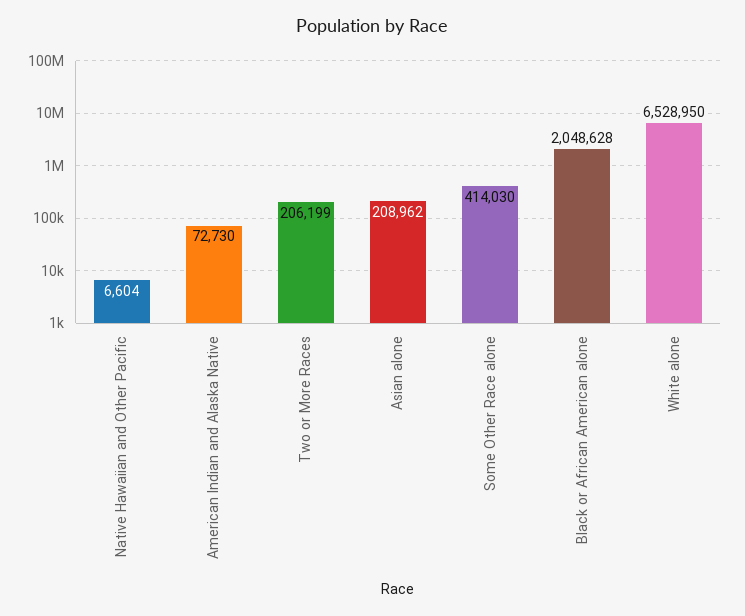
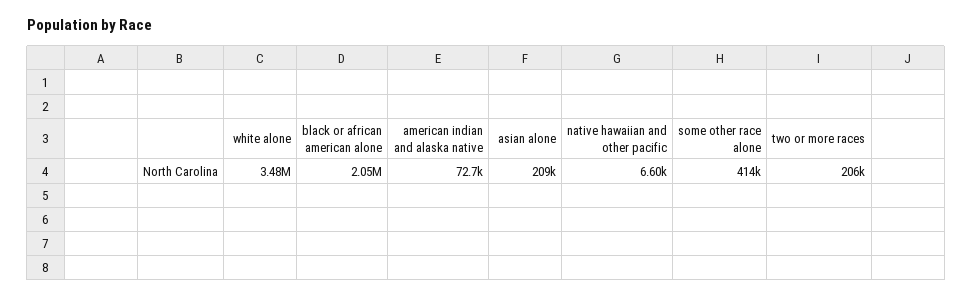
  {
    "Native Hawaiian and Other Pacific": 6604,
    "American Indian and Alaska Native": 72730,
    "Two or More Races": 206199,
    "Asian alone": 208962,
    "Some Other Race alone": 414030,
    "Black or African American alone": 2048628,
-   "White alone": 6528950
+   "White alone": 3480000
  }

